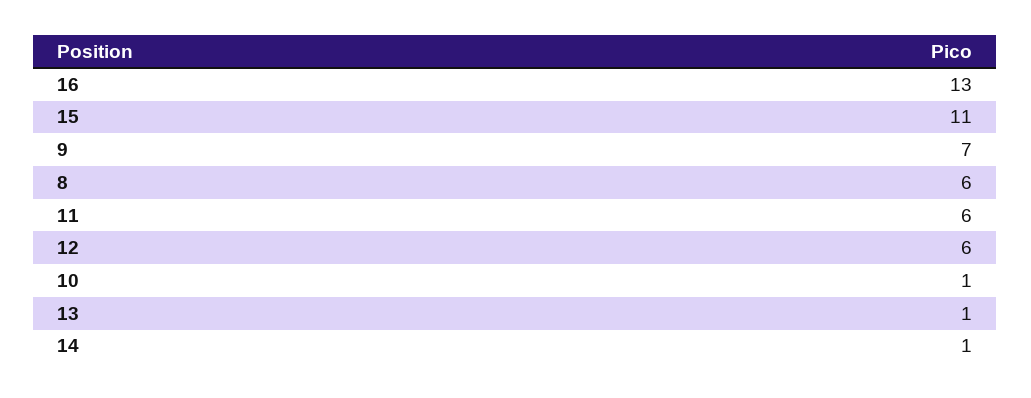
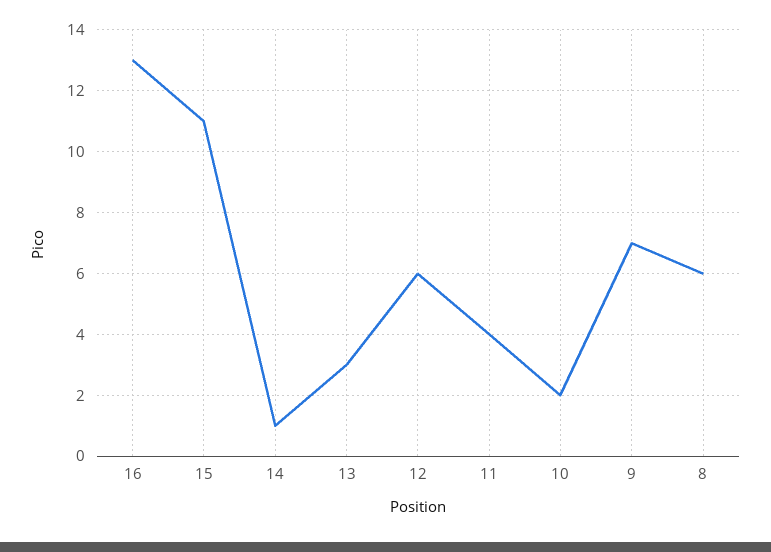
  {
    "16": 13,
    "15": 11,
    "9": 7,
    "8": 6,
-   "11": 6,
+   "11": 4,
    "12": 6,
-   "10": 1,
+   "10": 2,
-   "13": 1,
+   "13": 3,
    "14": 1
  }

